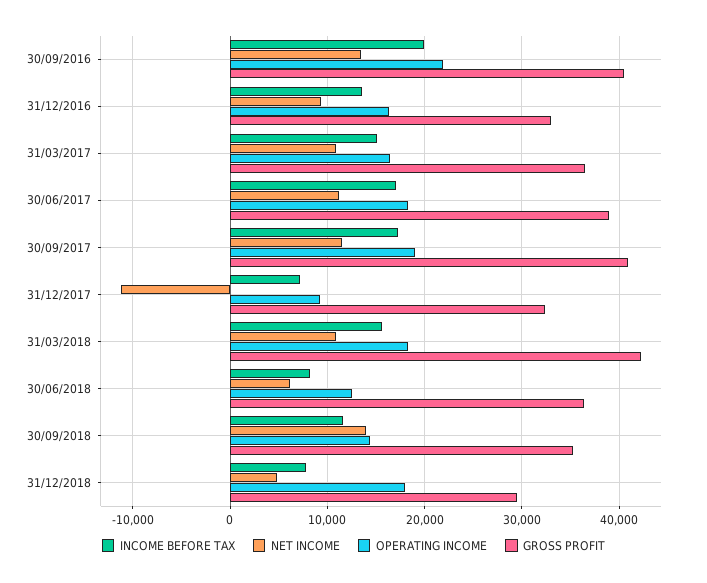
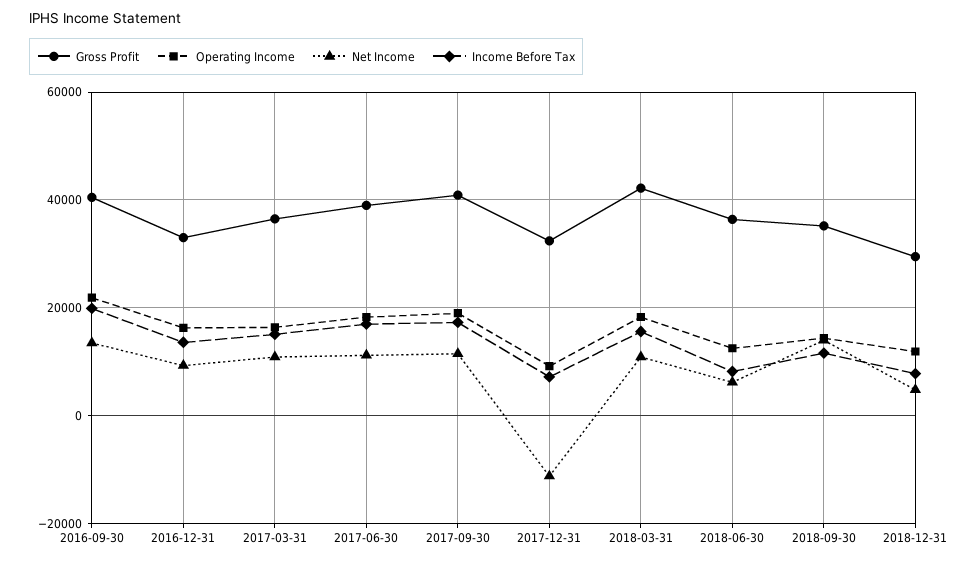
  {
    "INCOME BEFORE TAX": {
      "30/09/2016": 20000,
      "31/12/2016": 14000,
      "31/03/2017": 15000,
      "30/06/2017": 17000,
      "30/09/2017": 17000,
      "31/12/2017": 7000,
      "31/03/2018": 16000,
      "30/06/2018": 8000,
      "30/09/2018": 12000,
      "31/12/2018": 8000
    },
    "NET INCOME": {
      "30/09/2016": 14000,
      "31/12/2016": 9000,
      "31/03/2017": 11000,
      "30/06/2017": 11000,
      "30/09/2017": 12000,
      "31/12/2017": -11000,
      "31/03/2018": 11000,
      "30/06/2018": 6000,
      "30/09/2018": 14000,
      "31/12/2018": 5000
    },
    "OPERATING INCOME": {
      "30/09/2016": 22000,
      "31/12/2016": 16000,
      "31/03/2017": 16000,
      "30/06/2017": 18000,
      "30/09/2017": 19000,
      "31/12/2017": 9000,
      "31/03/2018": 18000,
      "30/06/2018": 13000,
      "30/09/2018": 14000,
-     "31/12/2018": 18000
+     "31/12/2018": 12000
    },
    "GROSS PROFIT": {
      "30/09/2016": 41000,
      "31/12/2016": 33000,
      "31/03/2017": 37000,
      "30/06/2017": 39000,
      "30/09/2017": 41000,
      "31/12/2017": 32000,
      "31/03/2018": 42000,
      "30/06/2018": 36000,
      "30/09/2018": 35000,
      "31/12/2018": 30000
    }
  }

